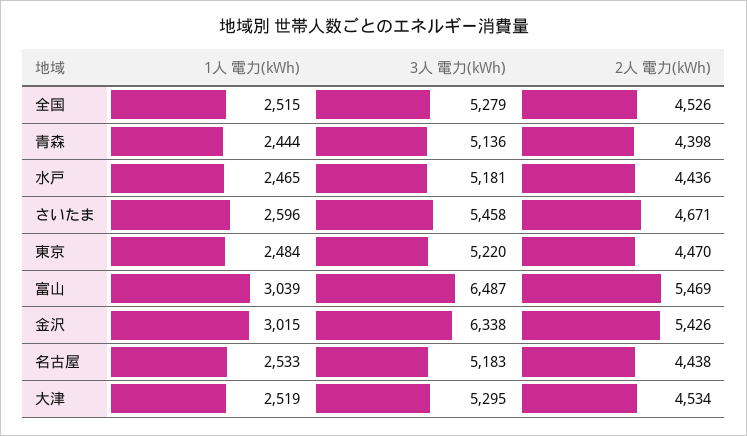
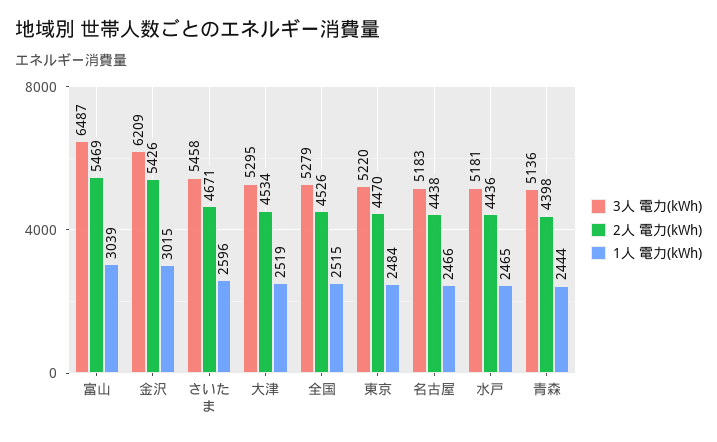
  {
    "1人 電力(kWh)": {
      "全国": 2515,
      "青森": 2444,
      "水戸": 2465,
      "さいたま": 2596,
      "東京": 2484,
      "富山": 3039,
      "金沢": 3015,
-     "名古屋": 2533,
+     "名古屋": 2466,
      "大津": 2519
    },
    "3人 電力(kWh)": {
      "全国": 5279,
      "青森": 5136,
      "水戸": 5181,
      "さいたま": 5458,
      "東京": 5220,
      "富山": 6487,
-     "金沢": 6338,
+     "金沢": 6209,
      "名古屋": 5183,
      "大津": 5295
    },
    "2人 電力(kWh)": {
      "全国": 4526,
      "青森": 4398,
      "水戸": 4436,
      "さいたま": 4671,
      "東京": 4470,
      "富山": 5469,
      "金沢": 5426,
      "名古屋": 4438,
      "大津": 4534
    }
  }

